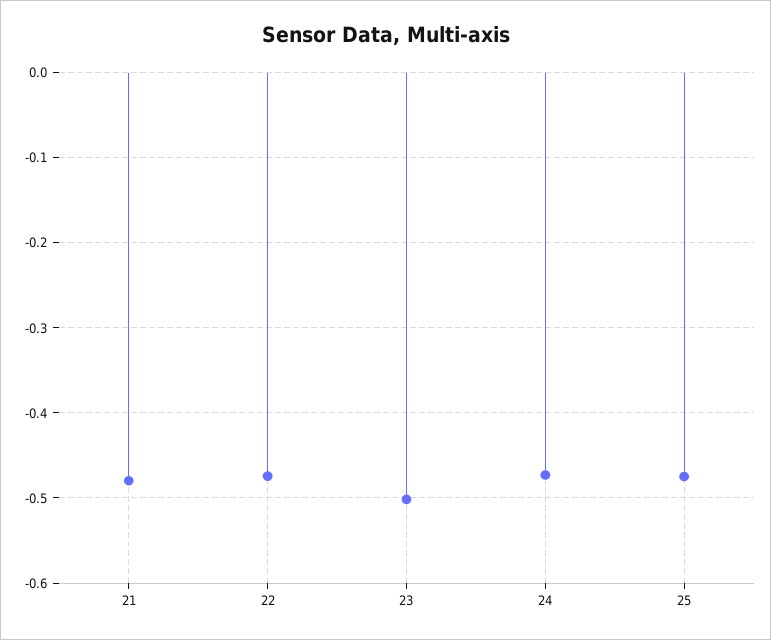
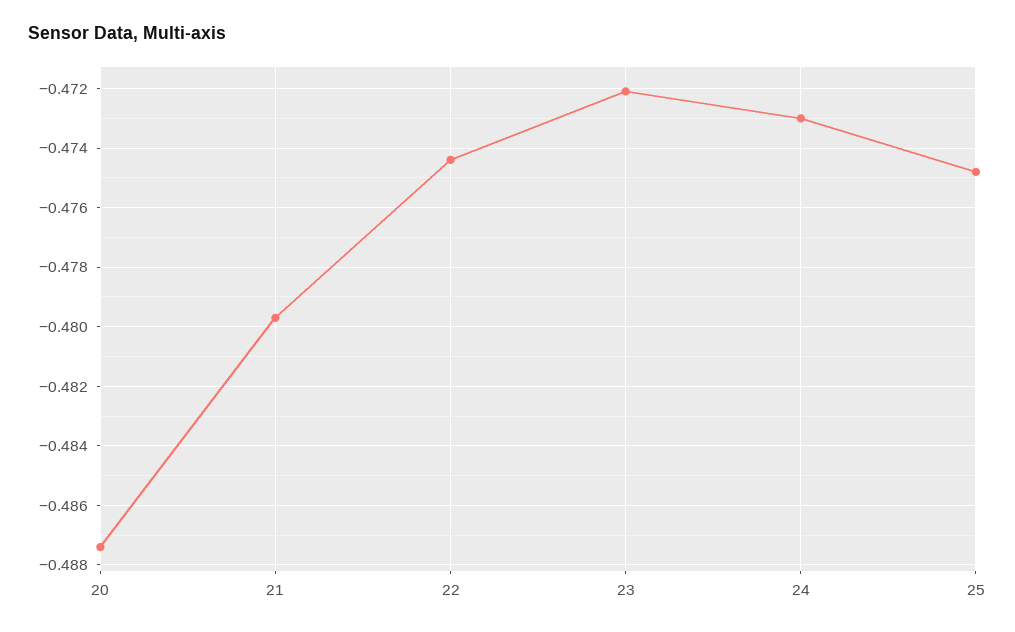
  {
    "21": -0.4795,
    "22": -0.4745,
-   "23": -0.5,
+   "23": -0.472,
    "24": -0.473,
-   "25": -0.475
+   "25": -0.475,
+   "20": -0.4875
  }

